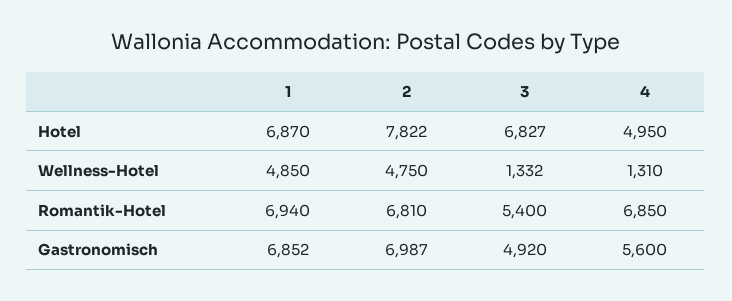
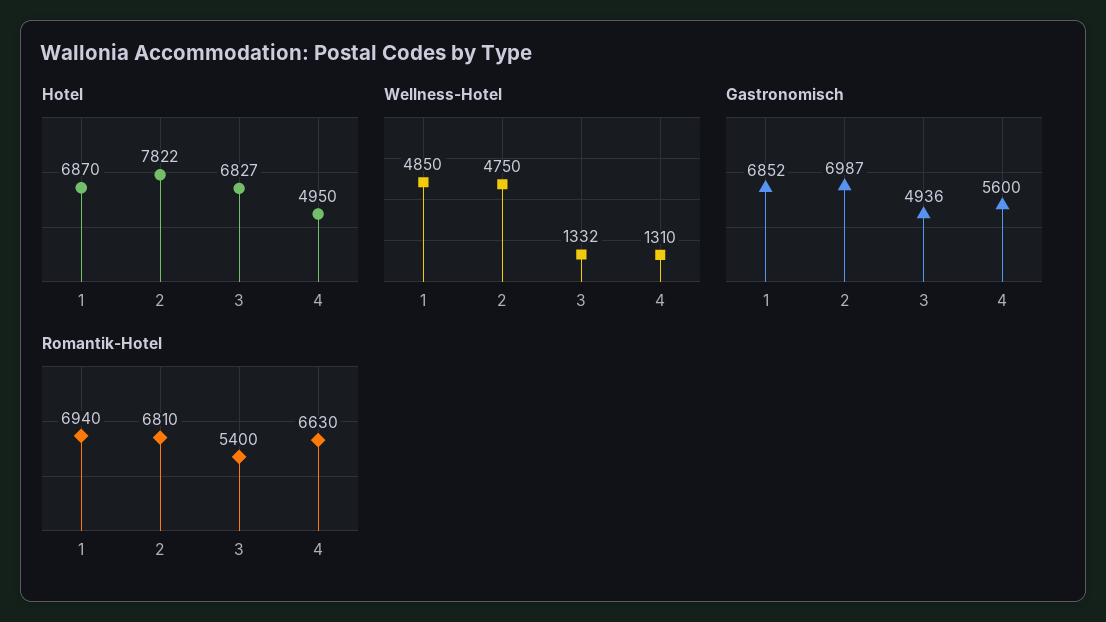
  {
    "Hotel": {
      "1": 6870,
      "2": 7822,
      "3": 6827,
      "4": 4950
    },
    "Wellness-Hotel": {
      "1": 4850,
      "2": 4750,
      "3": 1332,
      "4": 1310
    },
    "Romantik-Hotel": {
      "1": 6940,
      "2": 6810,
      "3": 5400,
-     "4": 6850
+     "4": 6630
    },
    "Gastronomisch": {
      "1": 6852,
      "2": 6987,
-     "3": 4920,
+     "3": 4936,
      "4": 5600
    }
  }

